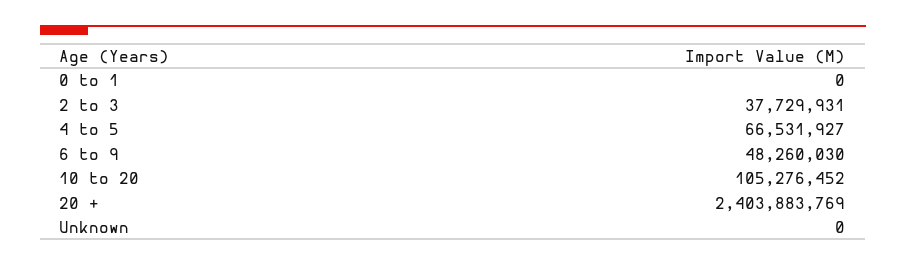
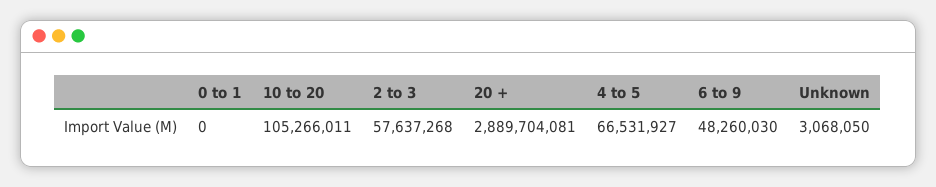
  {
    "0 to 1": 0,
-   "2 to 3": 37729931,
+   "2 to 3": 57637268,
    "4 to 5": 66531927,
    "6 to 9": 48260030,
-   "10 to 20": 105276452,
+   "10 to 20": 105266011,
-   "20 +": 2403883769,
+   "20 +": 2889704081,
-   "Unknown": 0
+   "Unknown": 3068050
  }

